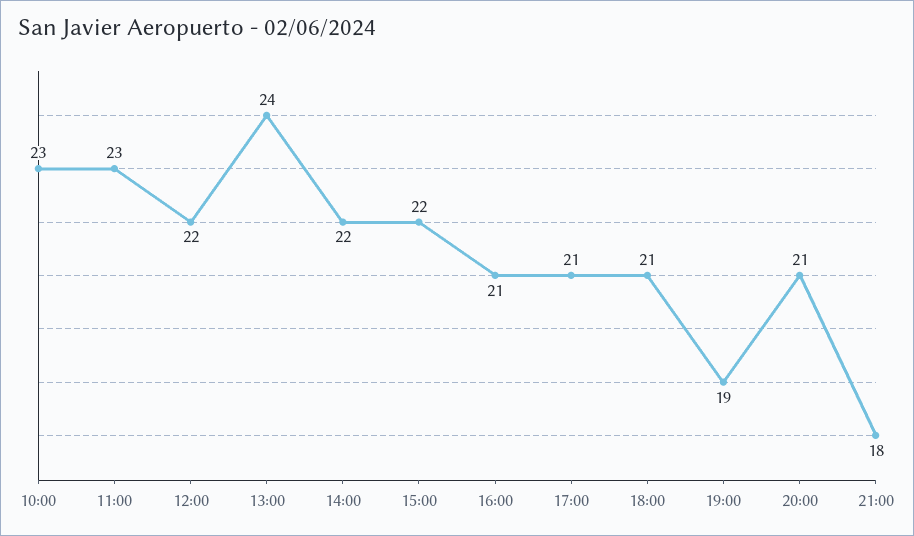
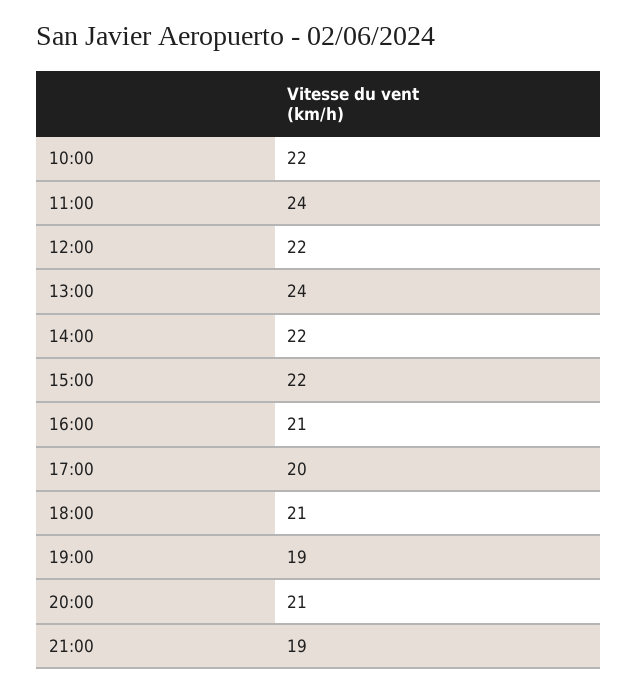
  {
-   "10:00": 23,
+   "10:00": 22,
-   "11:00": 23,
+   "11:00": 24,
    "12:00": 22,
    "13:00": 24,
    "14:00": 22,
    "15:00": 22,
    "16:00": 21,
-   "17:00": 21,
+   "17:00": 20,
    "18:00": 21,
    "19:00": 19,
    "20:00": 21,
-   "21:00": 18
+   "21:00": 19
  }

